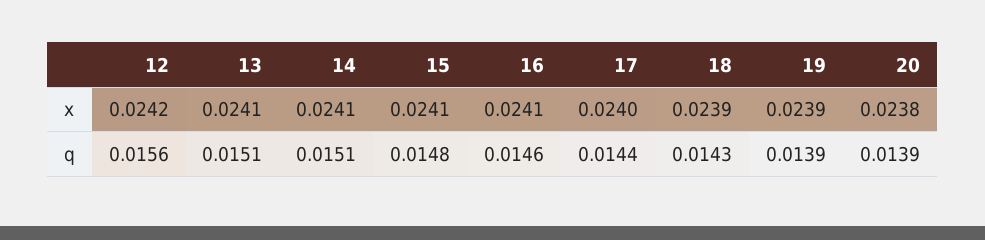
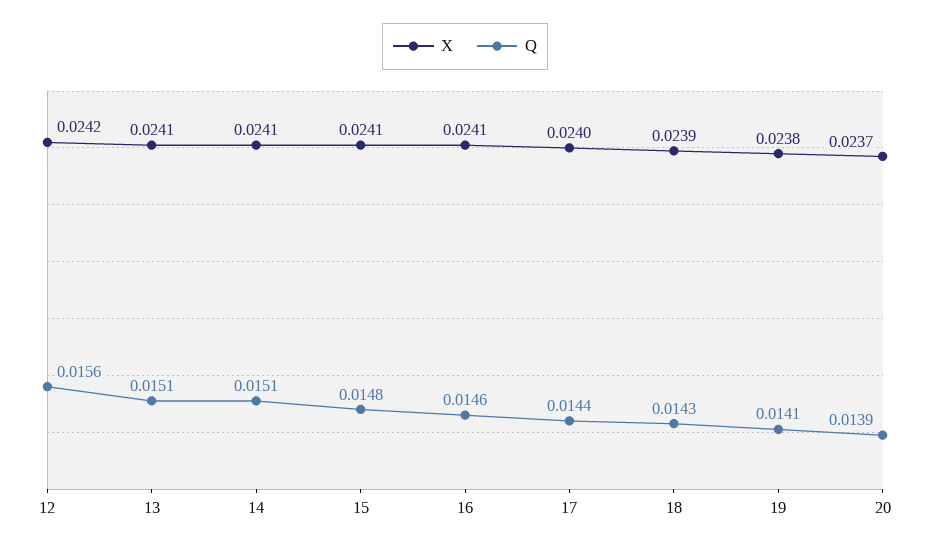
  {
    "x": {
      "12": 0.0242,
      "13": 0.0241,
      "14": 0.0241,
      "15": 0.0241,
      "16": 0.0241,
      "17": 0.024,
      "18": 0.0239,
-     "19": 0.0239,
+     "19": 0.0238,
-     "20": 0.0238
+     "20": 0.0237
    },
    "q": {
      "12": 0.0156,
      "13": 0.0151,
      "14": 0.0151,
      "15": 0.0148,
      "16": 0.0146,
      "17": 0.0144,
      "18": 0.0143,
-     "19": 0.0139,
+     "19": 0.0141,
      "20": 0.0139
    }
  }

